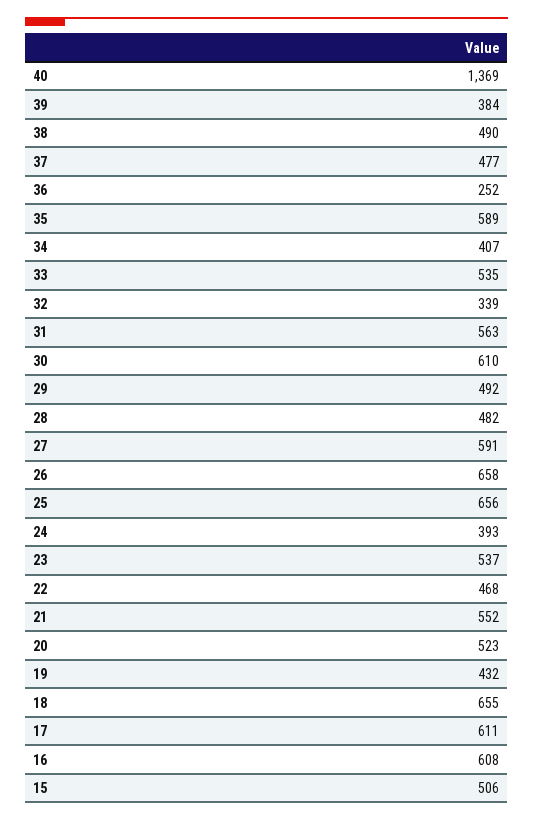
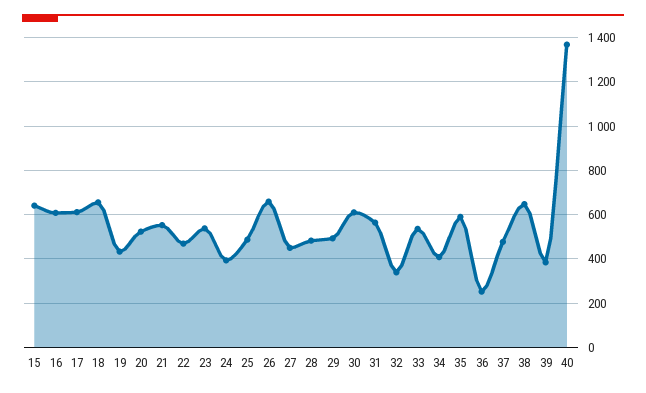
  {
    "40": 1369,
    "39": 384,
-   "38": 490,
+   "38": 650,
    "37": 477,
    "36": 252,
    "35": 589,
    "34": 407,
    "33": 535,
    "32": 339,
    "31": 563,
    "30": 610,
    "29": 492,
    "28": 482,
-   "27": 591,
+   "27": 450,
    "26": 658,
-   "25": 656,
+   "25": 500,
    "24": 393,
    "23": 537,
    "22": 468,
    "21": 552,
    "20": 523,
    "19": 432,
    "18": 655,
    "17": 611,
    "16": 608,
-   "15": 506
+   "15": 650
  }

